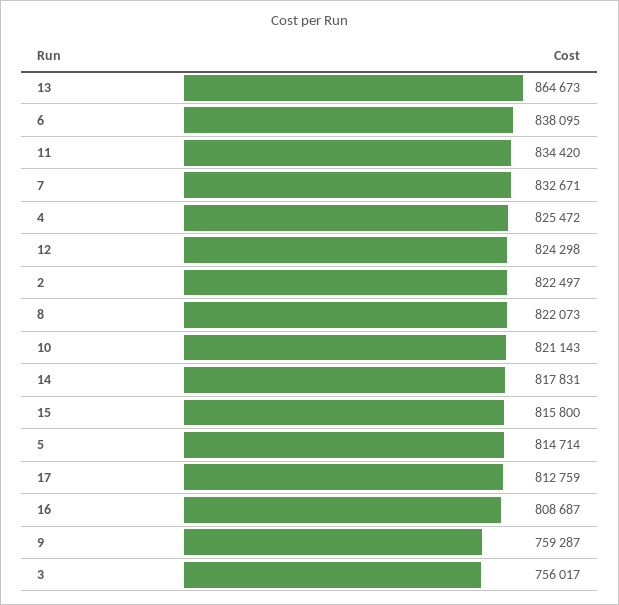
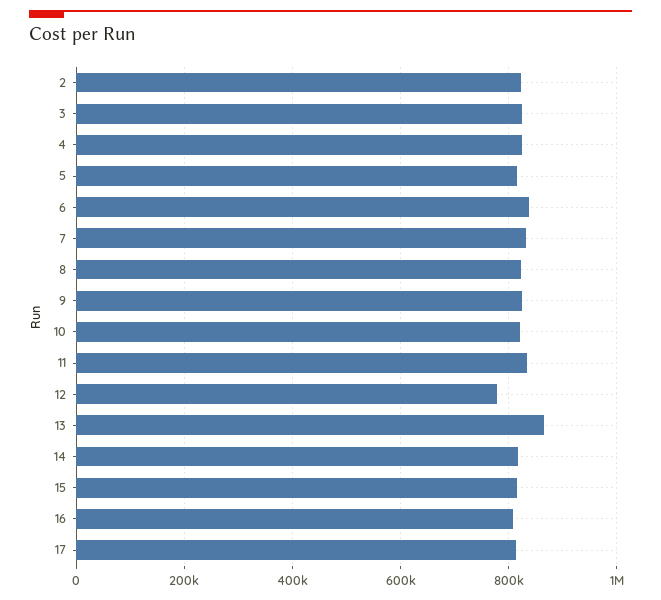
  {
    "13": 864673,
    "6": 838095,
    "11": 834420,
    "7": 832671,
    "4": 825472,
-   "12": 824298,
+   "12": 780000,
    "2": 822497,
    "8": 822073,
    "10": 821143,
    "14": 817831,
    "15": 815800,
    "5": 814714,
    "17": 812759,
    "16": 808687,
-   "9": 759287,
+   "9": 820000,
-   "3": 756017
+   "3": 820000
  }

